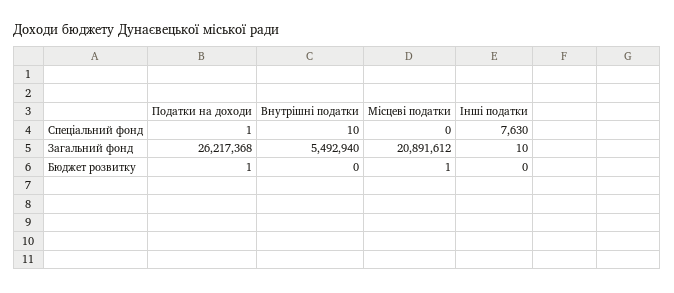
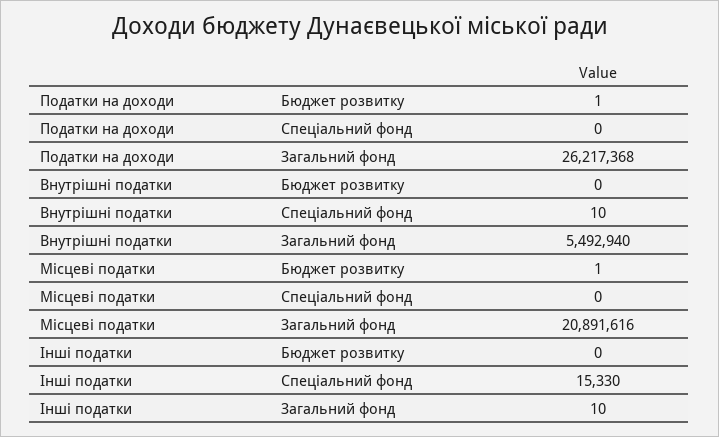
  {
    "Податки на доходи": {
-     "Спеціальний фонд": 1,
+     "Спеціальний фонд": 0,
      "Загальний фонд": 26217368,
      "Бюджет розвитку": 1
    },
    "Внутрішні податки": {
      "Спеціальний фонд": 10,
      "Загальний фонд": 5492940,
      "Бюджет розвитку": 0
    },
    "Місцеві податки": {
      "Спеціальний фонд": 0,
-     "Загальний фонд": 20891612,
+     "Загальний фонд": 20891616,
      "Бюджет розвитку": 1
    },
    "Інші податки": {
-     "Спеціальний фонд": 7630,
+     "Спеціальний фонд": 15330,
      "Загальний фонд": 10,
      "Бюджет розвитку": 0
    }
  }

